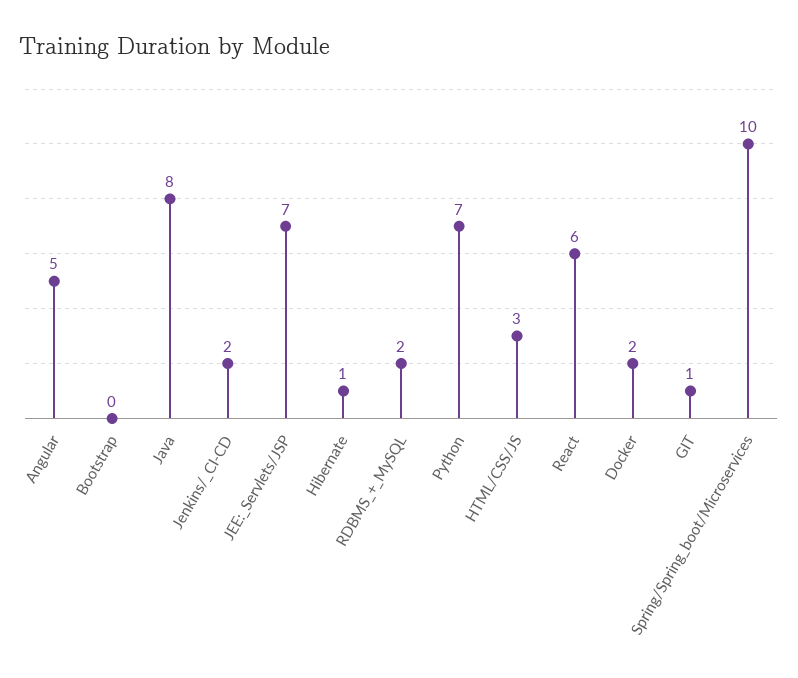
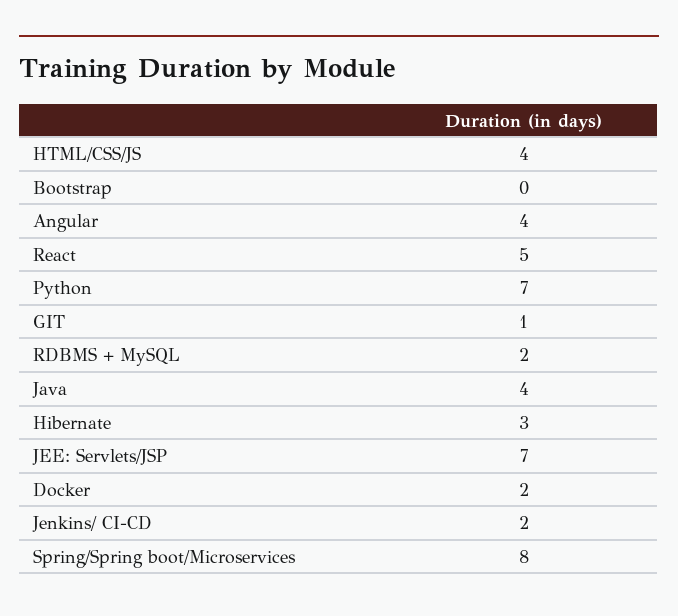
  {
-   "Angular": 5,
+   "Angular": 4,
    "Bootstrap": 0,
-   "Java": 8,
+   "Java": 4,
    "Jenkins/_CI-CD": 2,
    "JEE:_Servlets/JSP": 7,
-   "Hibernate": 1,
+   "Hibernate": 3,
    "RDBMS_+_MySQL": 2,
    "Python": 7,
-   "HTML/CSS/JS": 3,
+   "HTML/CSS/JS": 4,
-   "React": 6,
+   "React": 5,
    "Docker": 2,
    "GIT": 1,
-   "Spring/Spring_boot/Microservices": 10
+   "Spring/Spring_boot/Microservices": 8
  }

